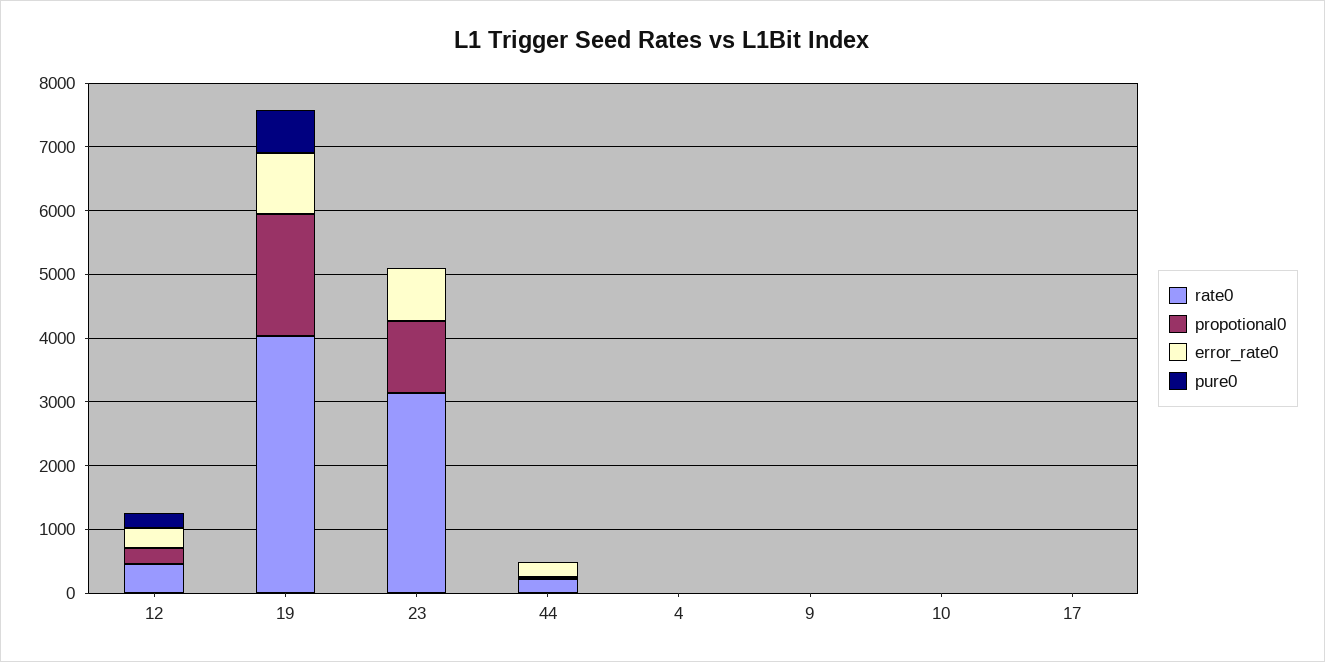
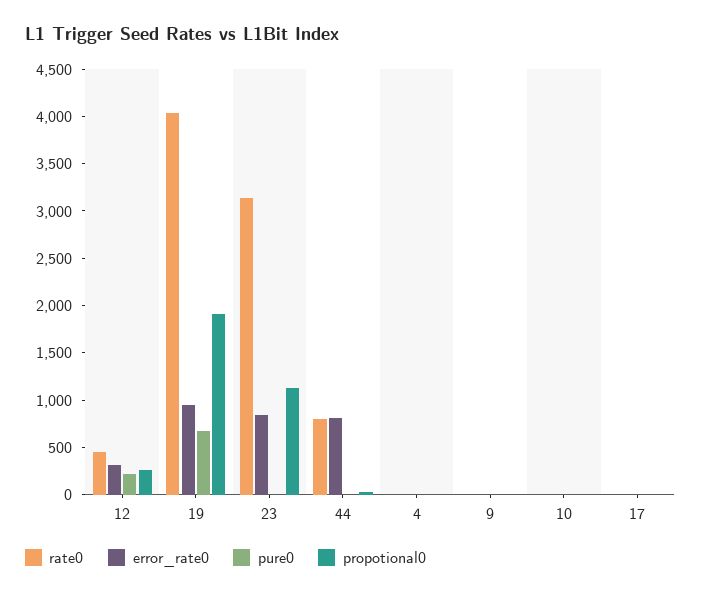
  {
    "rate0": {
      "12": 400,
      "19": 4000,
      "23": 3100,
-     "44": 200,
+     "44": 800,
      "4": 0,
      "9": 0,
      "10": 0,
      "17": 0
    },
    "propotional0": {
      "12": 300,
      "19": 1900,
      "23": 1100,
      "44": 0,
      "4": 0,
      "9": 0,
      "10": 0,
      "17": 0
    },
    "error_rate0": {
      "12": 300,
      "19": 1000,
      "23": 800,
-     "44": 200,
+     "44": 800,
      "4": 0,
      "9": 0,
      "10": 0,
      "17": 0
    },
    "pure0": {
      "12": 200,
      "19": 700,
      "23": 0,
      "44": 0,
      "4": 0,
      "9": 0,
      "10": 0,
      "17": 0
    }
  }

